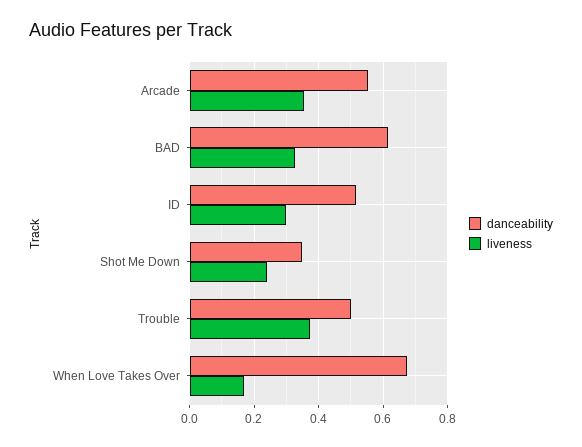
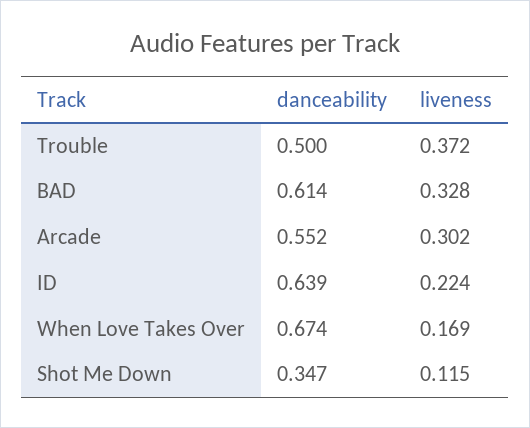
  {
    "danceability": {
      "Arcade": 0.552,
      "BAD": 0.614,
-     "ID": 0.52,
+     "ID": 0.639,
      "Shot Me Down": 0.347,
      "Trouble": 0.5,
      "When Love Takes Over": 0.674
    },
    "liveness": {
-     "Arcade": 0.36,
+     "Arcade": 0.302,
      "BAD": 0.328,
-     "ID": 0.3,
+     "ID": 0.224,
-     "Shot Me Down": 0.24,
+     "Shot Me Down": 0.115,
      "Trouble": 0.372,
      "When Love Takes Over": 0.169
    }
  }

